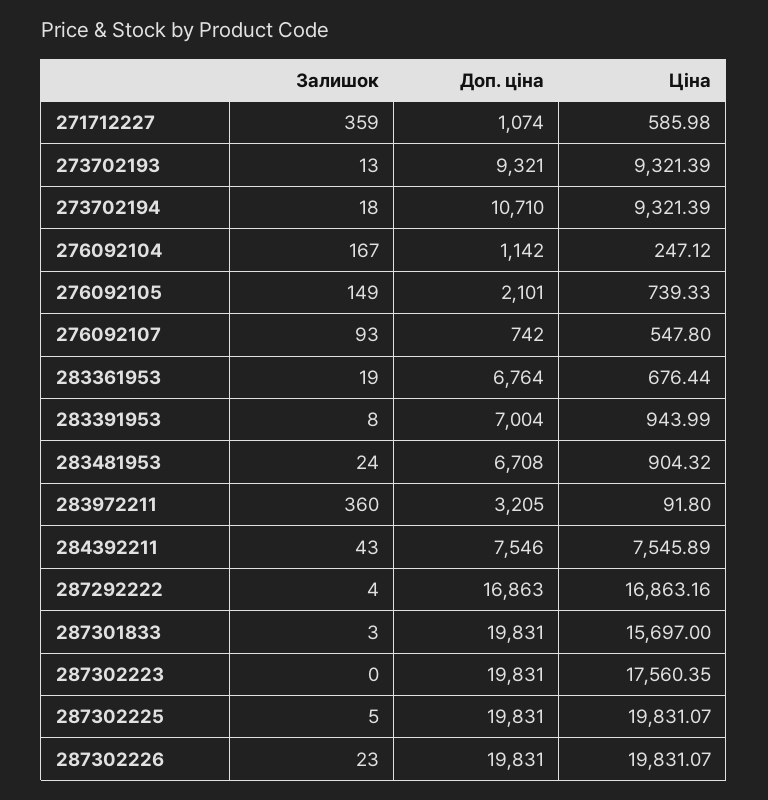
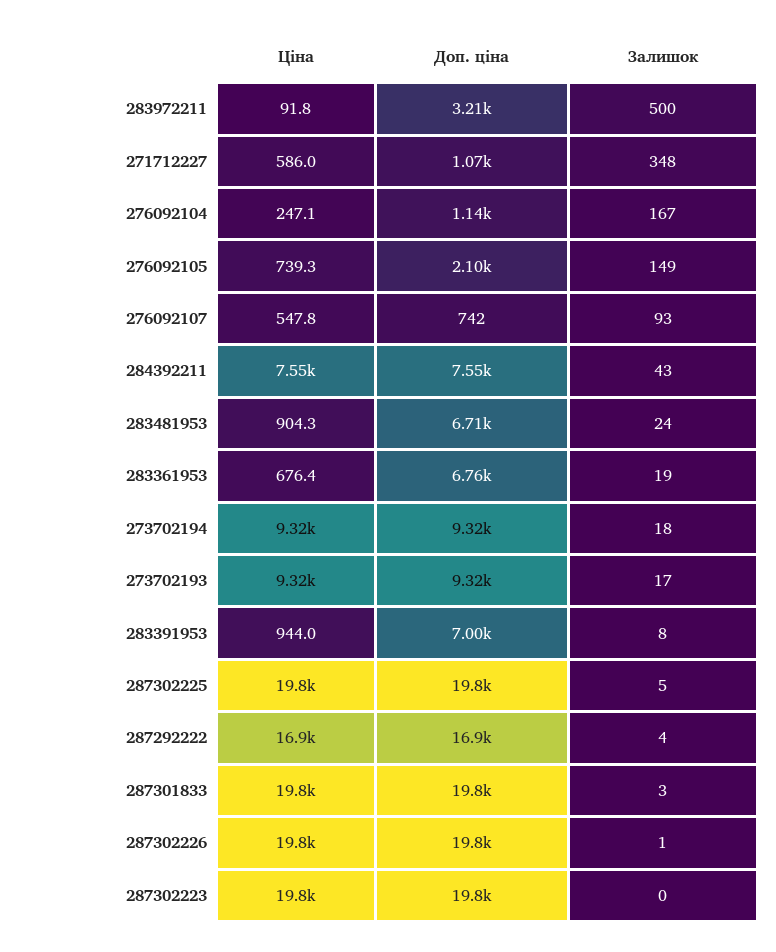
  {
    "Залишок": {
-     "271712227": 359,
+     "271712227": 348,
-     "273702193": 13,
+     "273702193": 17,
      "273702194": 18,
      "276092104": 167,
      "276092105": 149,
      "276092107": 93,
      "283361953": 19,
      "283391953": 8,
      "283481953": 24,
-     "283972211": 360,
+     "283972211": 500,
      "284392211": 43,
      "287292222": 4,
      "287301833": 3,
      "287302223": 0,
      "287302225": 5,
-     "287302226": 23
+     "287302226": 1
    },
    "Доп. ціна": {
      "271712227": 1074,
      "273702193": 9321,
-     "273702194": 10710,
+     "273702194": 9320,
      "276092104": 1142,
      "276092105": 2101,
      "276092107": 742,
      "283361953": 6764,
      "283391953": 7004,
      "283481953": 6708,
      "283972211": 3205,
      "284392211": 7546,
      "287292222": 16863,
      "287301833": 19831,
      "287302223": 19831,
      "287302225": 19831,
      "287302226": 19831
    },
    "Ціна": {
      "271712227": 585.98,
      "273702193": 9321.39,
      "273702194": 9321.39,
      "276092104": 247.12,
      "276092105": 739.33,
      "276092107": 547.8,
      "283361953": 676.44,
      "283391953": 943.99,
      "283481953": 904.32,
      "283972211": 91.8,
      "284392211": 7545.89,
      "287292222": 16863.16,
-     "287301833": 15697,
+     "287301833": 19800,
-     "287302223": 17560.35,
+     "287302223": 19800,
      "287302225": 19831.07,
      "287302226": 19831.07
    }
  }

